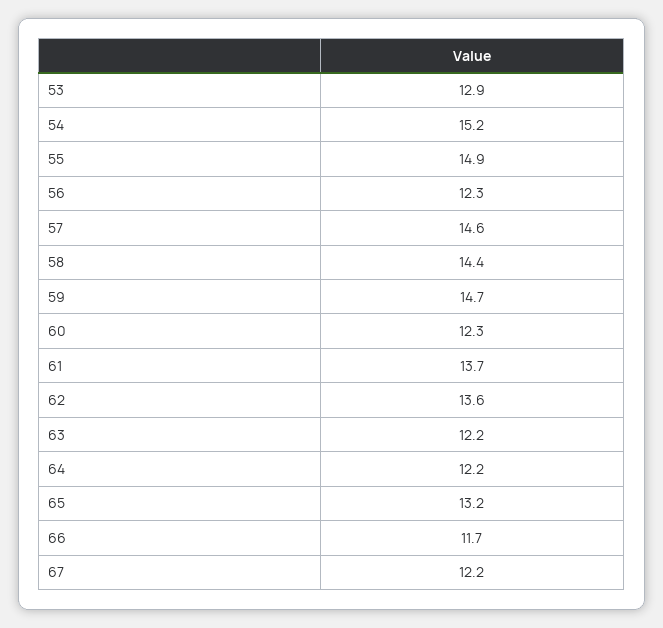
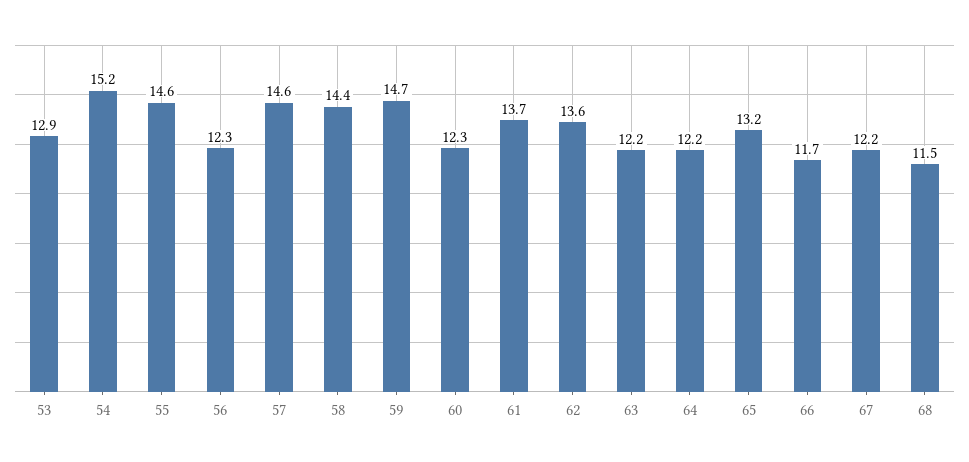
  {
    "53": 12.9,
    "54": 15.2,
-   "55": 14.9,
+   "55": 14.6,
    "56": 12.3,
    "57": 14.6,
    "58": 14.4,
    "59": 14.7,
    "60": 12.3,
    "61": 13.7,
    "62": 13.6,
    "63": 12.2,
    "64": 12.2,
    "65": 13.2,
    "66": 11.7,
-   "67": 12.2
+   "67": 12.2,
+   "68": 11.5
  }

